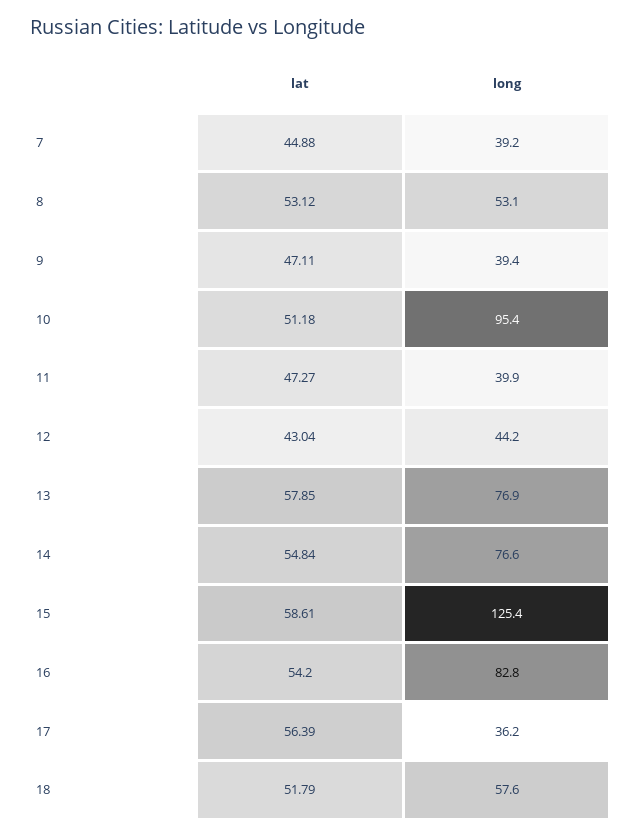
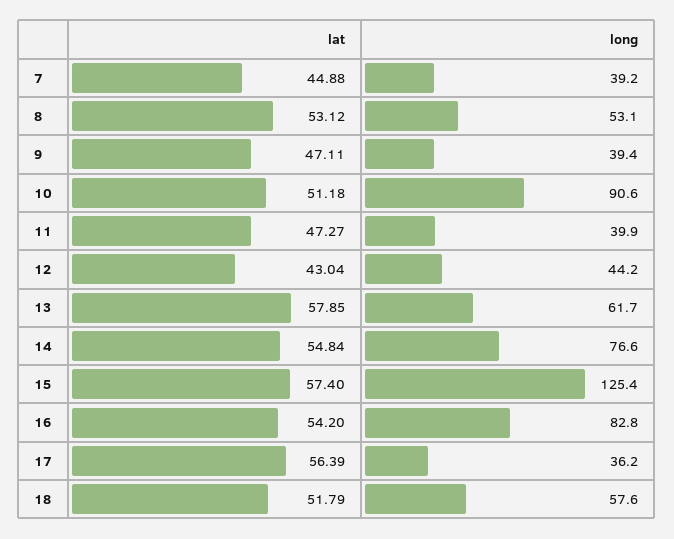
  {
    "lat": {
      "7": 44.88,
      "8": 53.12,
      "9": 47.11,
      "10": 51.18,
      "11": 47.27,
      "12": 43.04,
      "13": 57.85,
      "14": 54.84,
-     "15": 58.61,
+     "15": 57.4,
      "16": 54.2,
      "17": 56.39,
      "18": 51.79
    },
    "long": {
      "7": 39.2,
      "8": 53.1,
      "9": 39.4,
-     "10": 95.4,
+     "10": 90.6,
      "11": 39.9,
      "12": 44.2,
-     "13": 76.9,
+     "13": 61.7,
      "14": 76.6,
      "15": 125.4,
      "16": 82.8,
      "17": 36.2,
      "18": 57.6
    }
  }

